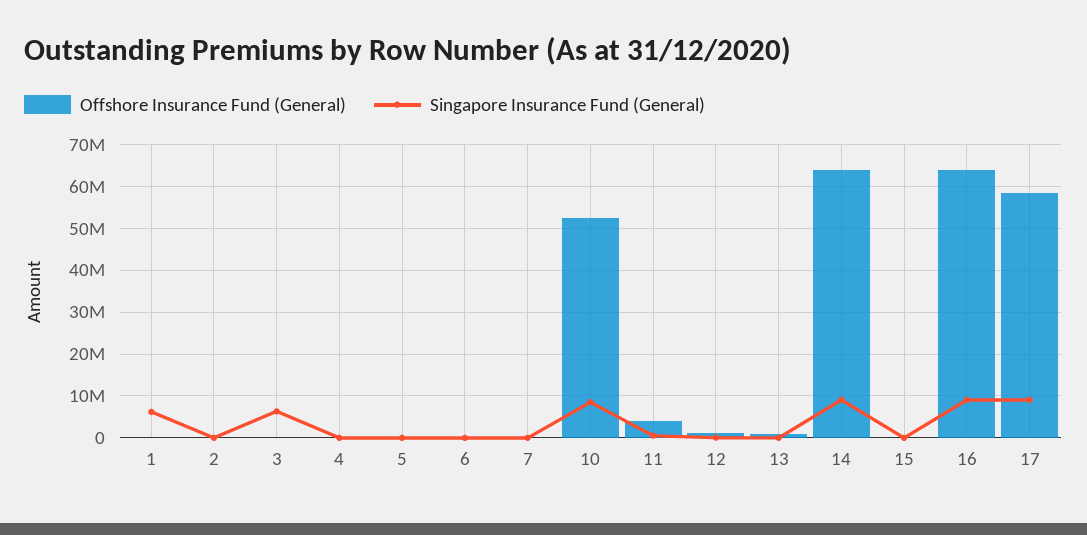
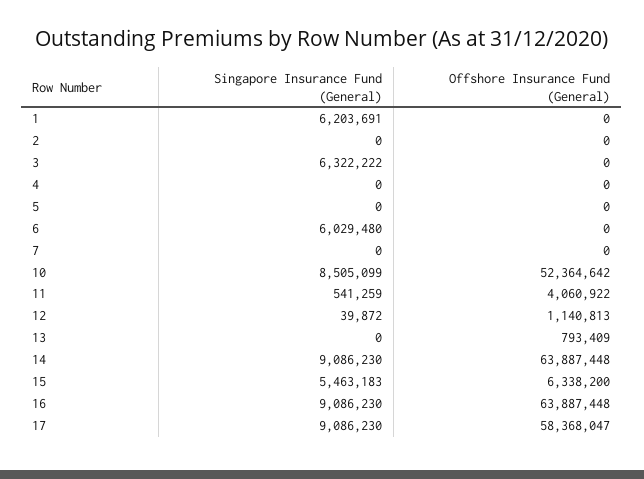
  {
    "Offshore Insurance Fund (General)": {
      "1": 0,
      "2": 0,
      "3": 0,
      "4": 0,
      "5": 0,
      "6": 0,
      "7": 0,
      "10": 52364642,
      "11": 4060922,
      "12": 1140813,
      "13": 793409,
      "14": 63887448,
-     "15": 0,
+     "15": 6338200,
      "16": 63887448,
      "17": 58368047
    },
    "Singapore Insurance Fund (General)": {
      "1": 6203691,
      "2": 0,
      "3": 6322222,
      "4": 0,
      "5": 0,
-     "6": 0,
+     "6": 6029480,
      "7": 0,
      "10": 8505099,
      "11": 541259,
      "12": 39872,
      "13": 0,
      "14": 9086230,
-     "15": 0,
+     "15": 5463183,
      "16": 9086230,
      "17": 9086230
    }
  }

